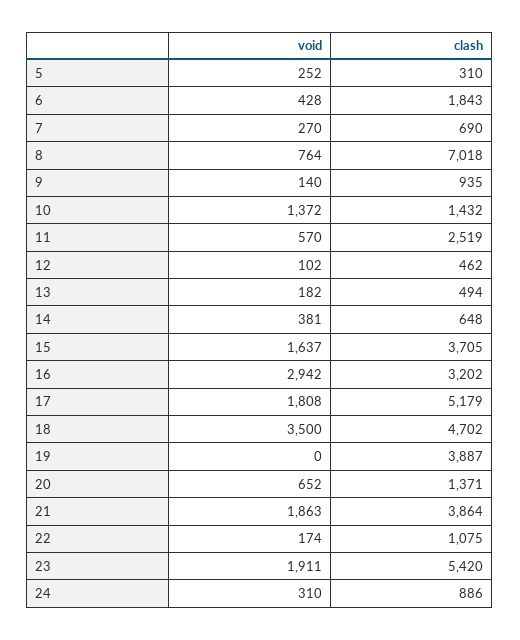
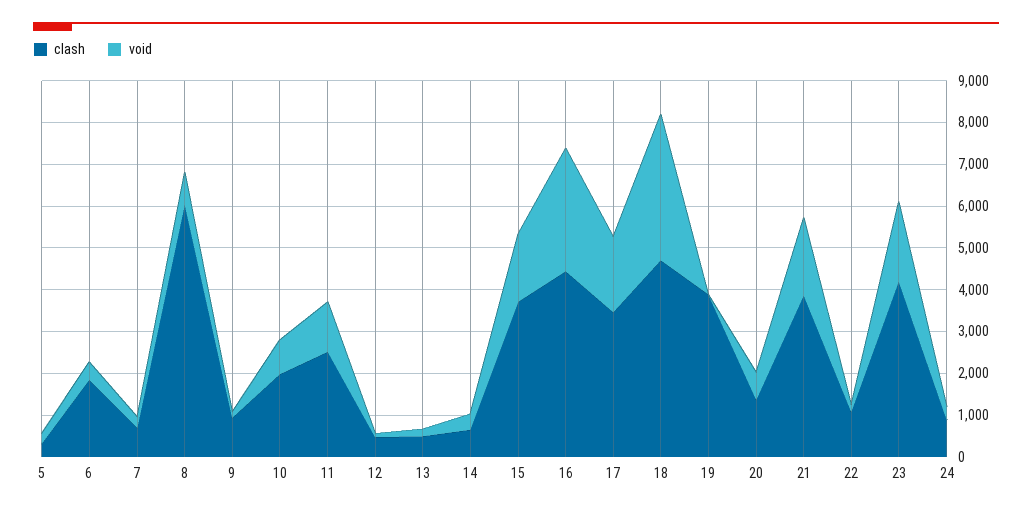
  {
    "void": {
      "5": 252,
      "6": 428,
      "7": 270,
      "8": 764,
      "9": 140,
-     "10": 1372,
+     "10": 800,
-     "11": 570,
+     "11": 1200,
      "12": 102,
      "13": 182,
      "14": 381,
      "15": 1637,
      "16": 2942,
      "17": 1808,
      "18": 3500,
      "19": 0,
      "20": 652,
      "21": 1863,
      "22": 174,
      "23": 1911,
      "24": 310
    },
    "clash": {
      "5": 310,
      "6": 1843,
      "7": 690,
-     "8": 7018,
+     "8": 6000,
      "9": 935,
-     "10": 1432,
+     "10": 2000,
      "11": 2519,
      "12": 462,
      "13": 494,
      "14": 648,
      "15": 3705,
-     "16": 3202,
+     "16": 4400,
-     "17": 5179,
+     "17": 3400,
      "18": 4702,
      "19": 3887,
      "20": 1371,
      "21": 3864,
      "22": 1075,
-     "23": 5420,
+     "23": 4200,
      "24": 886
    }
  }

